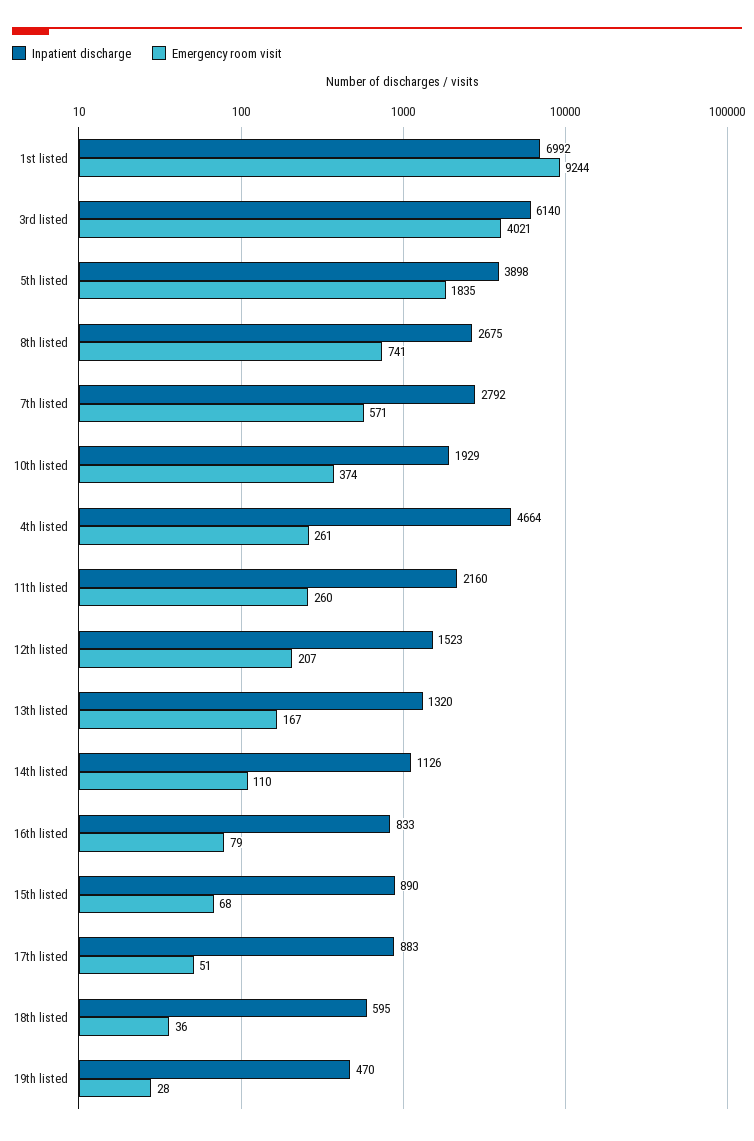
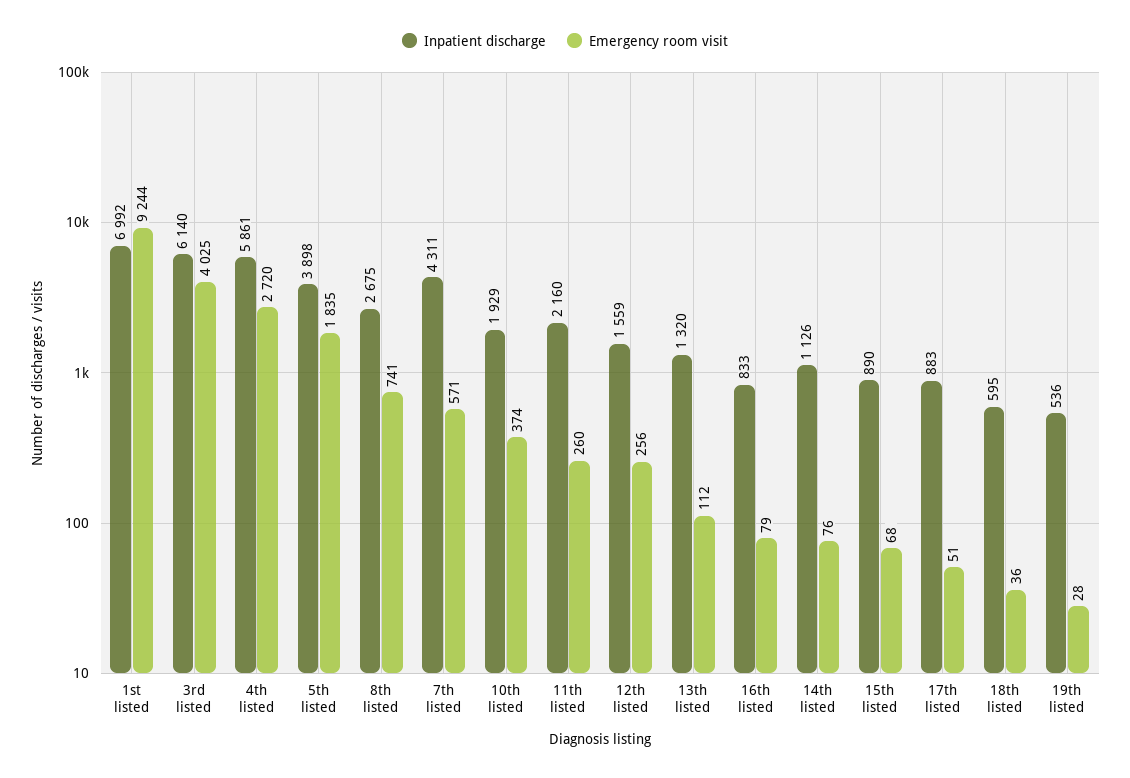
  {
    "Inpatient discharge": {
      "1st listed": 6992,
      "3rd listed": 6140,
      "5th listed": 3898,
      "8th listed": 2675,
-     "7th listed": 2792,
+     "7th listed": 4311,
      "10th listed": 1929,
-     "4th listed": 4664,
+     "4th listed": 5861,
      "11th listed": 2160,
-     "12th listed": 1523,
+     "12th listed": 1559,
      "13th listed": 1320,
      "14th listed": 1126,
      "16th listed": 833,
      "15th listed": 890,
      "17th listed": 883,
      "18th listed": 595,
-     "19th listed": 470
+     "19th listed": 536
    },
    "Emergency room visit": {
      "1st listed": 9244,
-     "3rd listed": 4021,
+     "3rd listed": 4025,
      "5th listed": 1835,
      "8th listed": 741,
      "7th listed": 571,
      "10th listed": 374,
-     "4th listed": 261,
+     "4th listed": 2720,
      "11th listed": 260,
-     "12th listed": 207,
+     "12th listed": 256,
-     "13th listed": 167,
+     "13th listed": 112,
-     "14th listed": 110,
+     "14th listed": 76,
      "16th listed": 79,
      "15th listed": 68,
      "17th listed": 51,
      "18th listed": 36,
      "19th listed": 28
    }
  }

